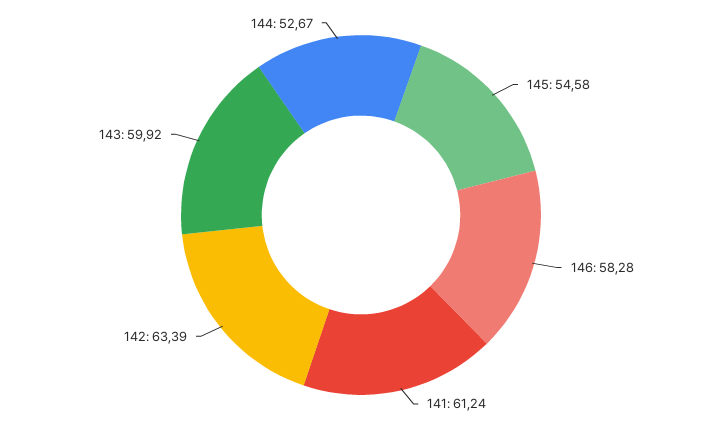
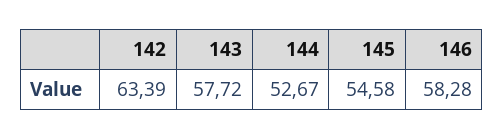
  {
    "145": 54.58,
    "146": 58.28,
-   "141": 61.24,
    "142": 63.39,
-   "143": 59.92,
+   "143": 57.72,
    "144": 52.67
  }

